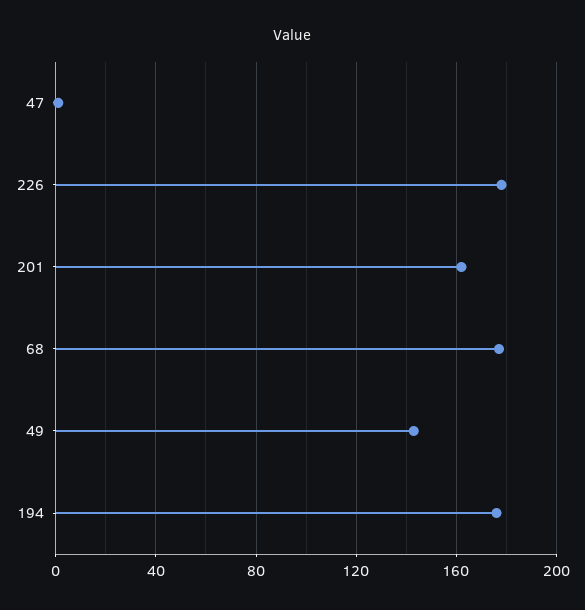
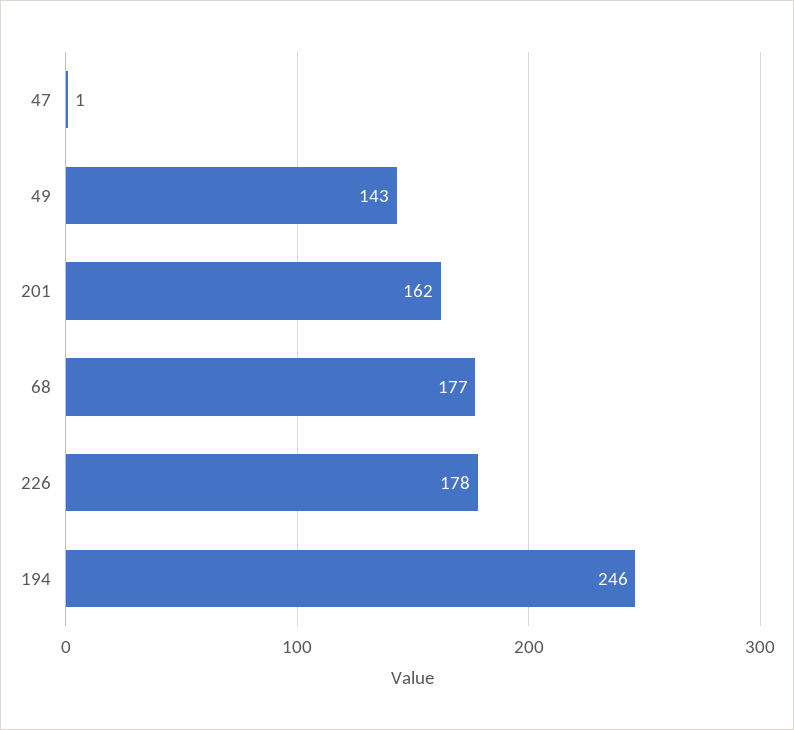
  {
    "47": 1,
    "226": 178,
    "201": 162,
    "68": 177,
    "49": 143,
-   "194": 175
+   "194": 246
  }

